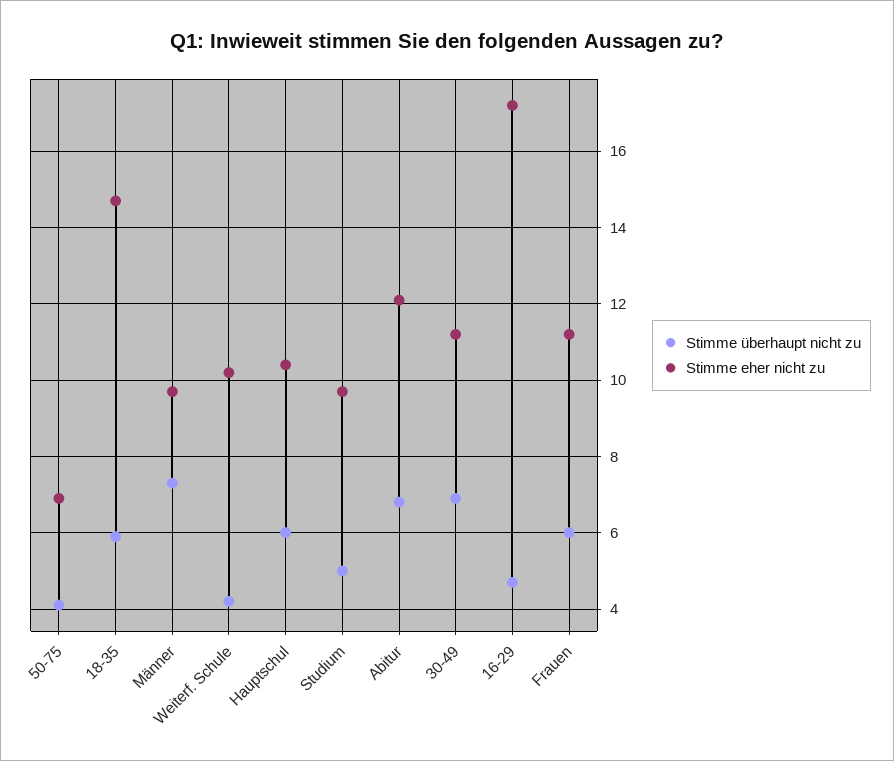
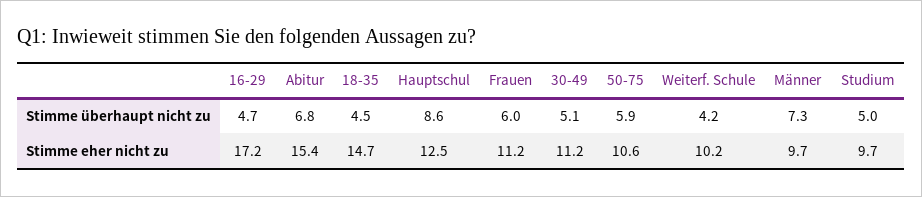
  {
    "Stimme überhaupt nicht zu": {
-     "50-75": 4,
+     "50-75": 5.9,
-     "18-35": 6,
+     "18-35": 4.5,
      "Männer": 7.3,
      "Weiterf. Schule": 4.2,
-     "Hauptschul": 6,
+     "Hauptschul": 8.6,
      "Studium": 5,
      "Abitur": 6.8,
-     "30-49": 7,
+     "30-49": 5.1,
      "16-29": 4.7,
      "Frauen": 6
    },
    "Stimme eher nicht zu": {
-     "50-75": 7,
+     "50-75": 10.6,
      "18-35": 14.7,
      "Männer": 9.7,
      "Weiterf. Schule": 10.2,
-     "Hauptschul": 10.5,
+     "Hauptschul": 12.5,
      "Studium": 9.7,
-     "Abitur": 12,
+     "Abitur": 15.4,
      "30-49": 11.2,
      "16-29": 17.2,
      "Frauen": 11.2
    }
  }

